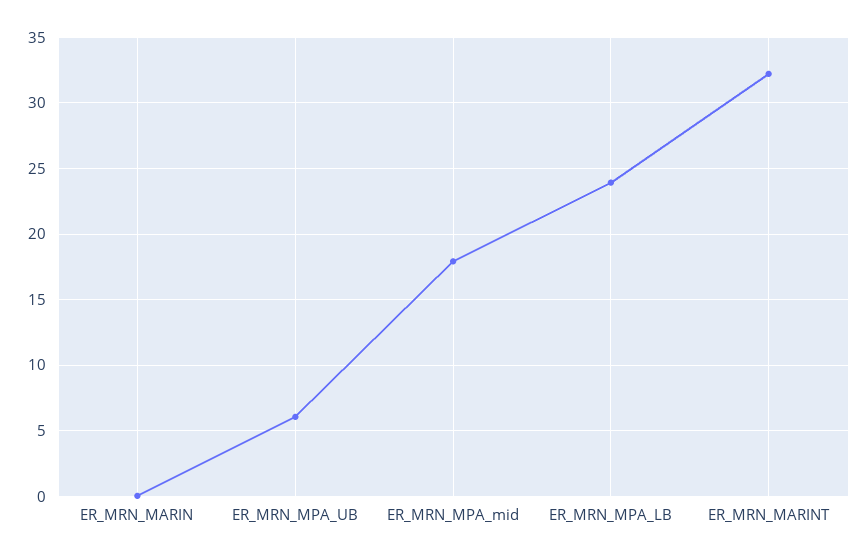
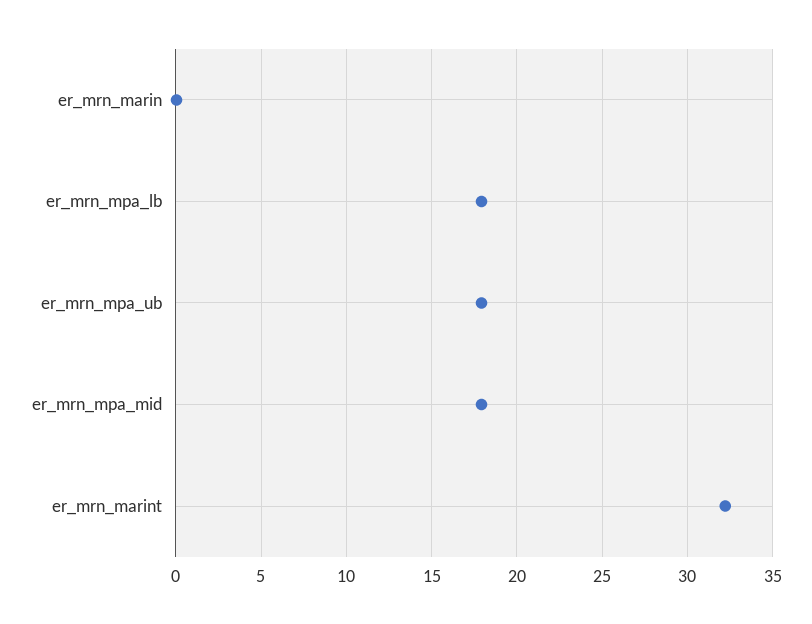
  {
    "ER_MRN_MARIN": 0,
-   "ER_MRN_MPA_UB": 6,
+   "ER_MRN_MPA_UB": 18,
    "ER_MRN_MPA_mid": 18,
-   "ER_MRN_MPA_LB": 24,
+   "ER_MRN_MPA_LB": 18,
    "ER_MRN_MARINT": 32
  }

